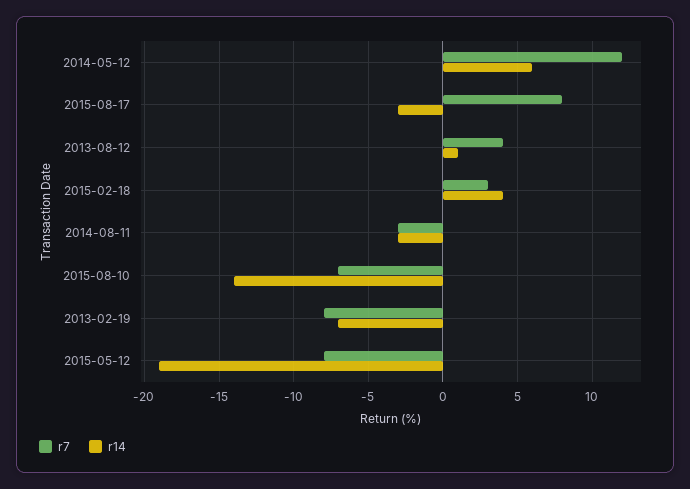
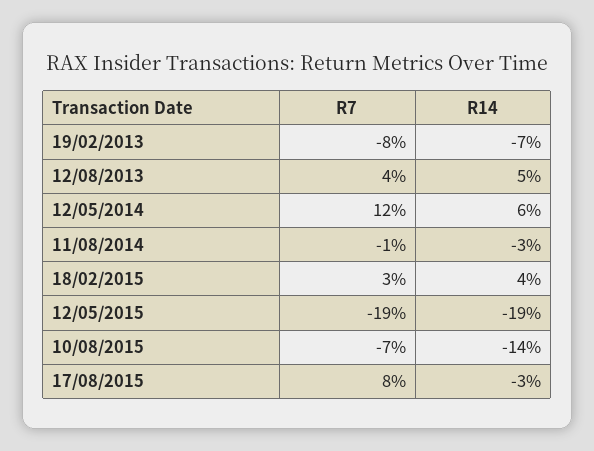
  {
    "r7": {
      "2014-05-12": 12,
      "2015-08-17": 8,
      "2013-08-12": 4,
      "2015-02-18": 3,
-     "2014-08-11": -3,
+     "2014-08-11": -1,
      "2015-08-10": -7,
      "2013-02-19": -8,
-     "2015-05-12": -8
+     "2015-05-12": -19
    },
    "r14": {
      "2014-05-12": 6,
      "2015-08-17": -3,
-     "2013-08-12": 1,
+     "2013-08-12": 5,
      "2015-02-18": 4,
      "2014-08-11": -3,
      "2015-08-10": -14,
      "2013-02-19": -7,
      "2015-05-12": -19
    }
  }

